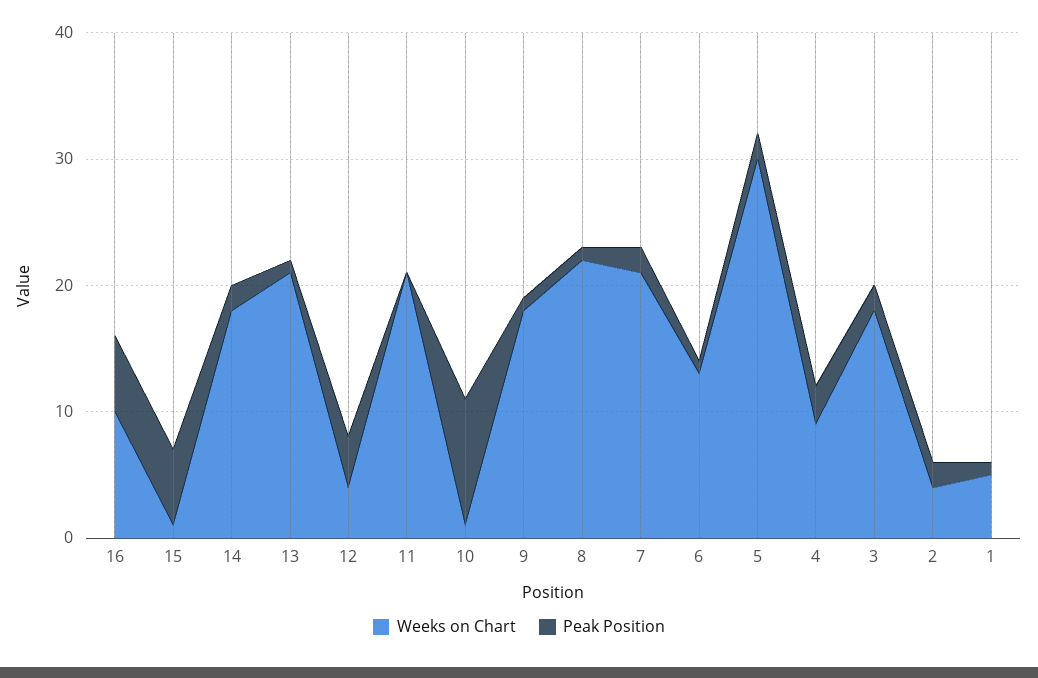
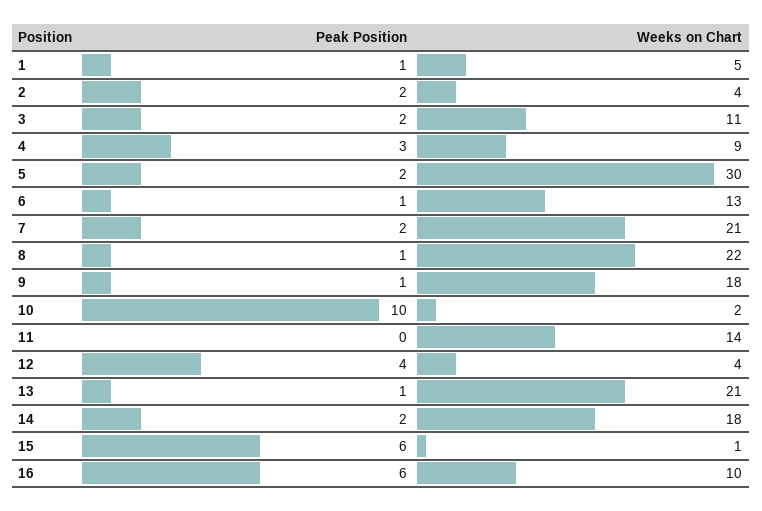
  {
    "Weeks on Chart": {
      "16": 10,
      "15": 1,
      "14": 18,
      "13": 21,
      "12": 4,
-     "11": 21,
+     "11": 14,
-     "10": 1,
+     "10": 2,
      "9": 18,
      "8": 22,
      "7": 21,
      "6": 13,
      "5": 30,
      "4": 9,
-     "3": 18,
+     "3": 11,
      "2": 4,
      "1": 5
    },
    "Peak Position": {
      "16": 6,
      "15": 6,
      "14": 2,
      "13": 1,
      "12": 4,
      "11": 0,
      "10": 10,
      "9": 1,
      "8": 1,
      "7": 2,
      "6": 1,
      "5": 2,
      "4": 3,
      "3": 2,
      "2": 2,
      "1": 1
    }
  }

